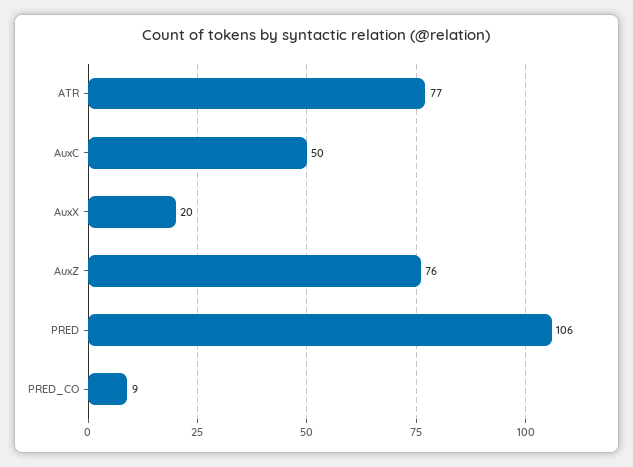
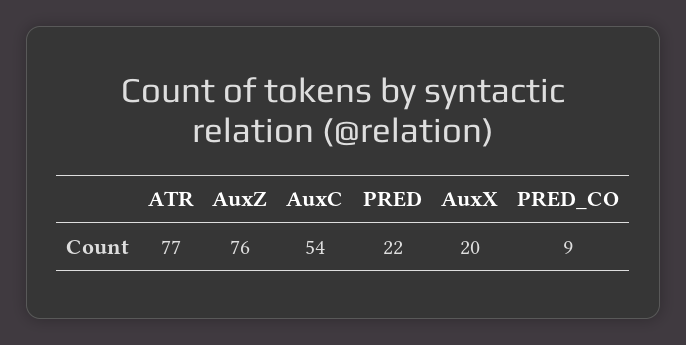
  {
    "ATR": 77,
-   "AuxC": 50,
+   "AuxC": 54,
    "AuxX": 20,
    "AuxZ": 76,
-   "PRED": 106,
+   "PRED": 22,
    "PRED_CO": 9
  }

